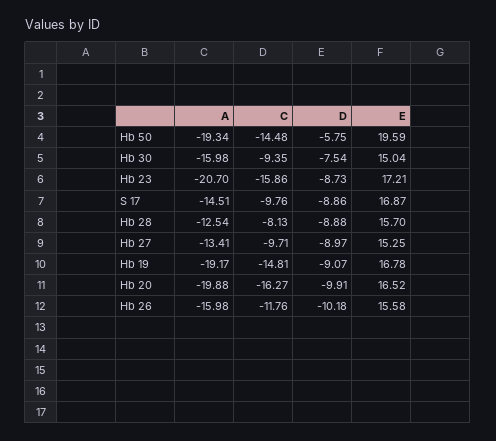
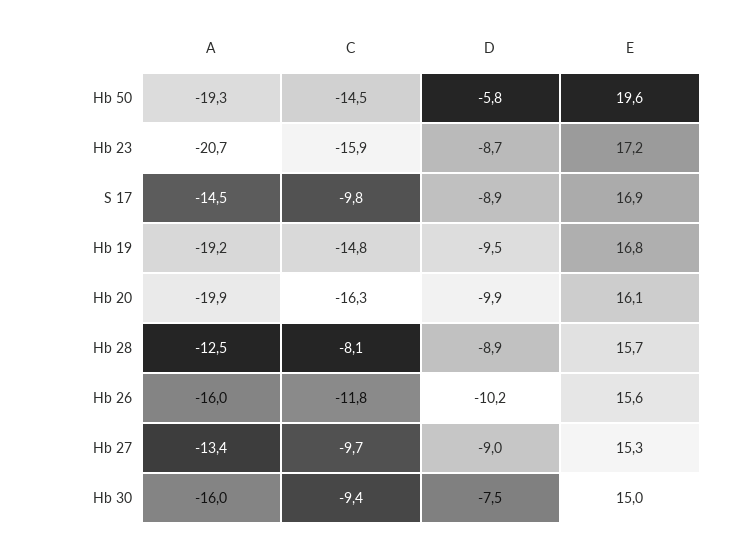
  {
    "A": {
      "Hb 50": -19.34,
      "Hb 30": -15.98,
      "Hb 23": -20.7,
      "S 17": -14.51,
      "Hb 28": -12.54,
      "Hb 27": -13.41,
      "Hb 19": -19.17,
      "Hb 20": -19.88,
      "Hb 26": -15.98
    },
    "C": {
      "Hb 50": -14.48,
      "Hb 30": -9.35,
      "Hb 23": -15.86,
      "S 17": -9.76,
      "Hb 28": -8.13,
      "Hb 27": -9.71,
      "Hb 19": -14.81,
      "Hb 20": -16.27,
      "Hb 26": -11.76
    },
    "D": {
      "Hb 50": -5.75,
      "Hb 30": -7.54,
      "Hb 23": -8.73,
      "S 17": -8.86,
      "Hb 28": -8.88,
      "Hb 27": -8.97,
-     "Hb 19": -9.07,
+     "Hb 19": -9.5,
      "Hb 20": -9.91,
      "Hb 26": -10.18
    },
    "E": {
      "Hb 50": 19.59,
      "Hb 30": 15.04,
      "Hb 23": 17.21,
      "S 17": 16.87,
      "Hb 28": 15.7,
      "Hb 27": 15.25,
      "Hb 19": 16.78,
-     "Hb 20": 16.52,
+     "Hb 20": 16.1,
      "Hb 26": 15.58
    }
  }

